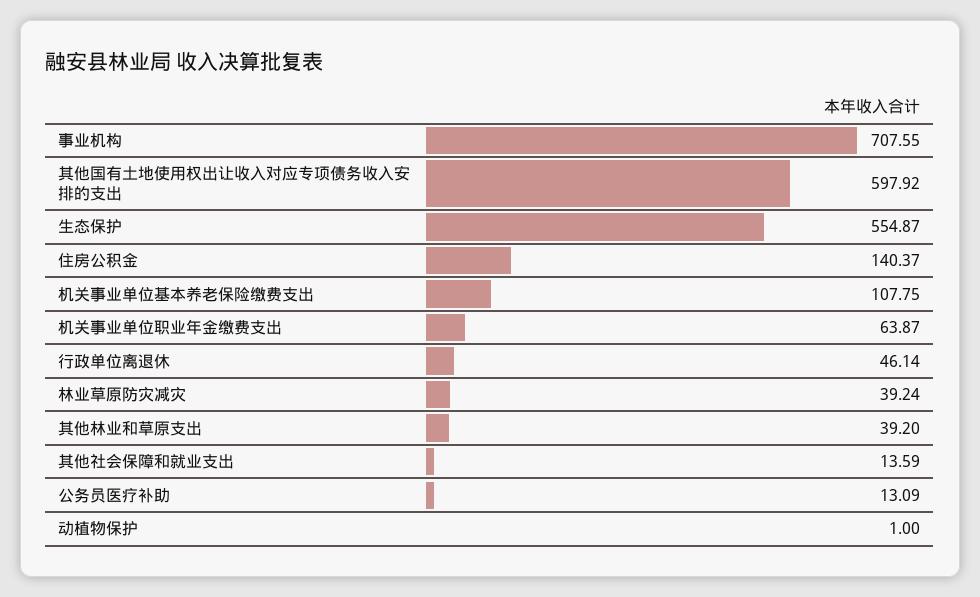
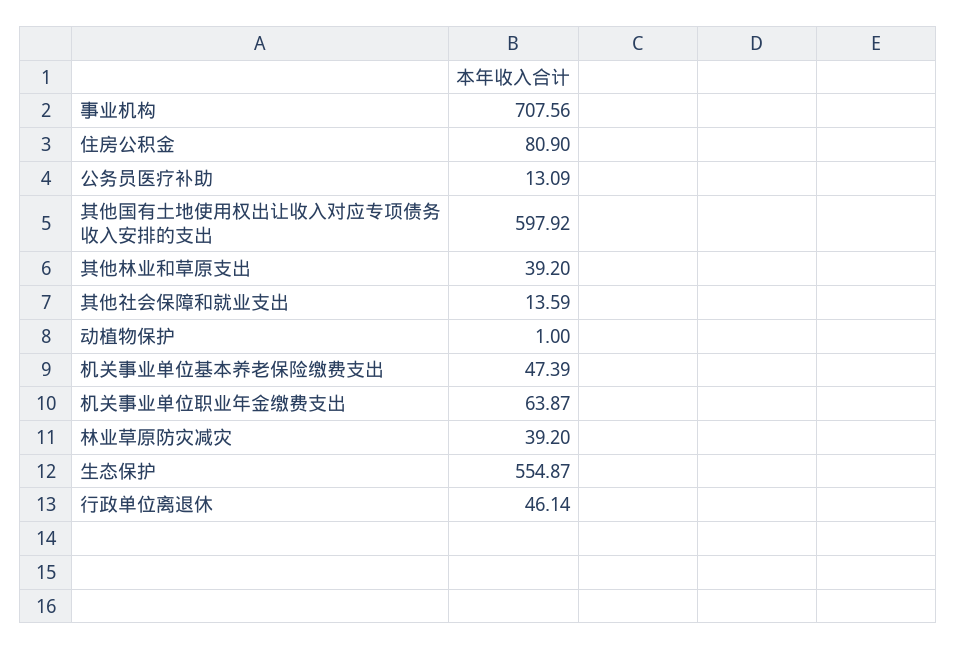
  {
-   "事业机构": 707.55,
+   "事业机构": 707.56,
    "其他国有土地使用权出让收入对应专项债务收入安排的支出": 597.92,
    "生态保护": 554.87,
-   "住房公积金": 140.37,
+   "住房公积金": 80.9,
-   "机关事业单位基本养老保险缴费支出": 107.75,
+   "机关事业单位基本养老保险缴费支出": 47.39,
    "机关事业单位职业年金缴费支出": 63.87,
    "行政单位离退休": 46.14,
-   "林业草原防灾减灾": 39.24,
+   "林业草原防灾减灾": 39.2,
    "其他林业和草原支出": 39.2,
    "其他社会保障和就业支出": 13.59,
    "公务员医疗补助": 13.09,
    "动植物保护": 1
  }

